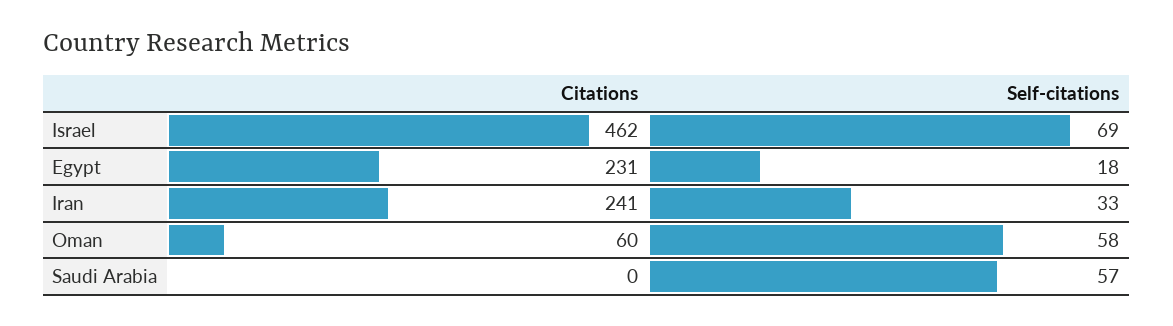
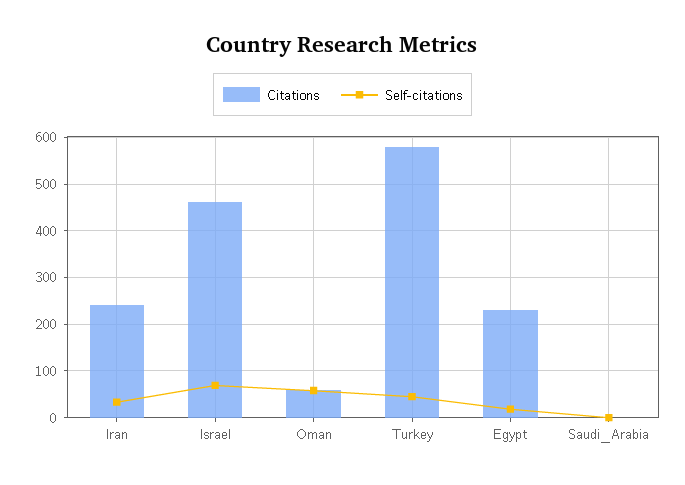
  {
    "Citations": {
      "Israel": 462,
      "Egypt": 231,
      "Iran": 241,
      "Oman": 60,
-     "Saudi Arabia": 0
+     "Saudi Arabia": 0,
+     "Turkey": 580
    },
    "Self-citations": {
      "Israel": 69,
      "Egypt": 18,
      "Iran": 33,
      "Oman": 58,
-     "Saudi Arabia": 57
+     "Saudi Arabia": 0,
+     "Turkey": 40
    }
  }

